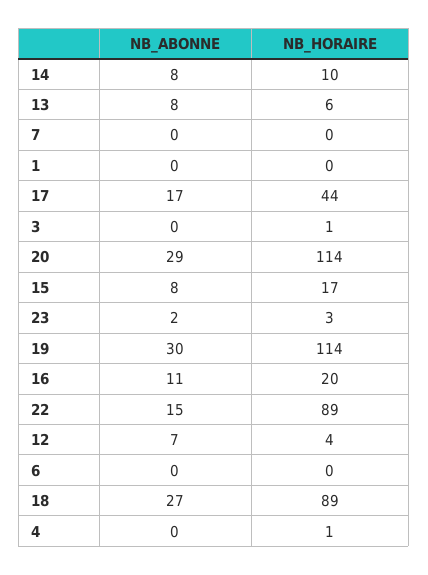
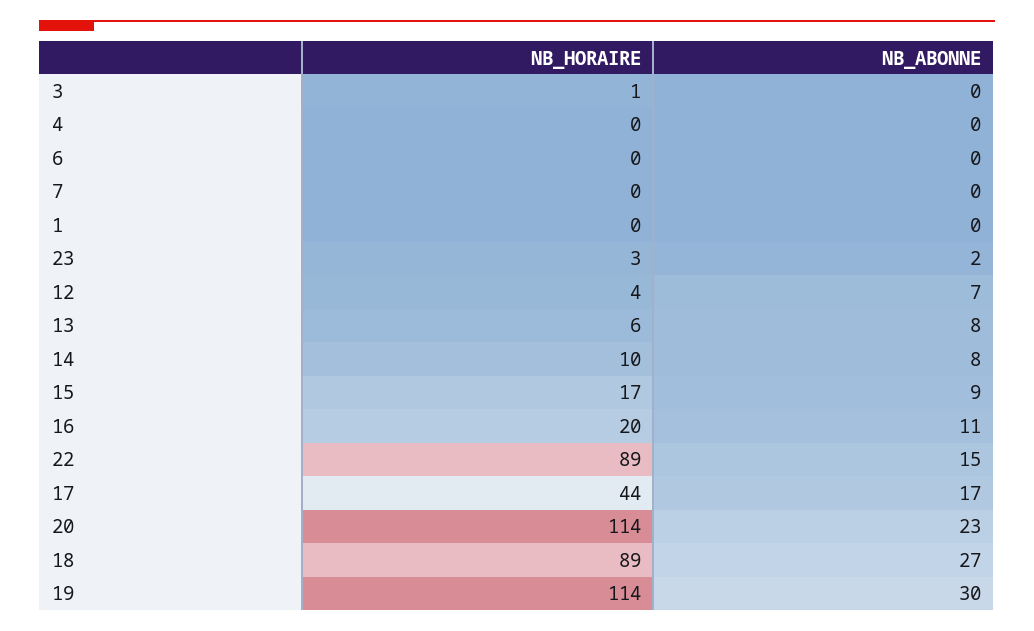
  {
    "NB_ABONNE": {
      "14": 8,
      "13": 8,
      "7": 0,
      "1": 0,
      "17": 17,
      "3": 0,
-     "20": 29,
+     "20": 23,
-     "15": 8,
+     "15": 9,
      "23": 2,
      "19": 30,
      "16": 11,
      "22": 15,
      "12": 7,
      "6": 0,
      "18": 27,
      "4": 0
    },
    "NB_HORAIRE": {
      "14": 10,
      "13": 6,
      "7": 0,
      "1": 0,
      "17": 44,
      "3": 1,
      "20": 114,
      "15": 17,
      "23": 3,
      "19": 114,
      "16": 20,
      "22": 89,
      "12": 4,
      "6": 0,
      "18": 89,
-     "4": 1
+     "4": 0
    }
  }

